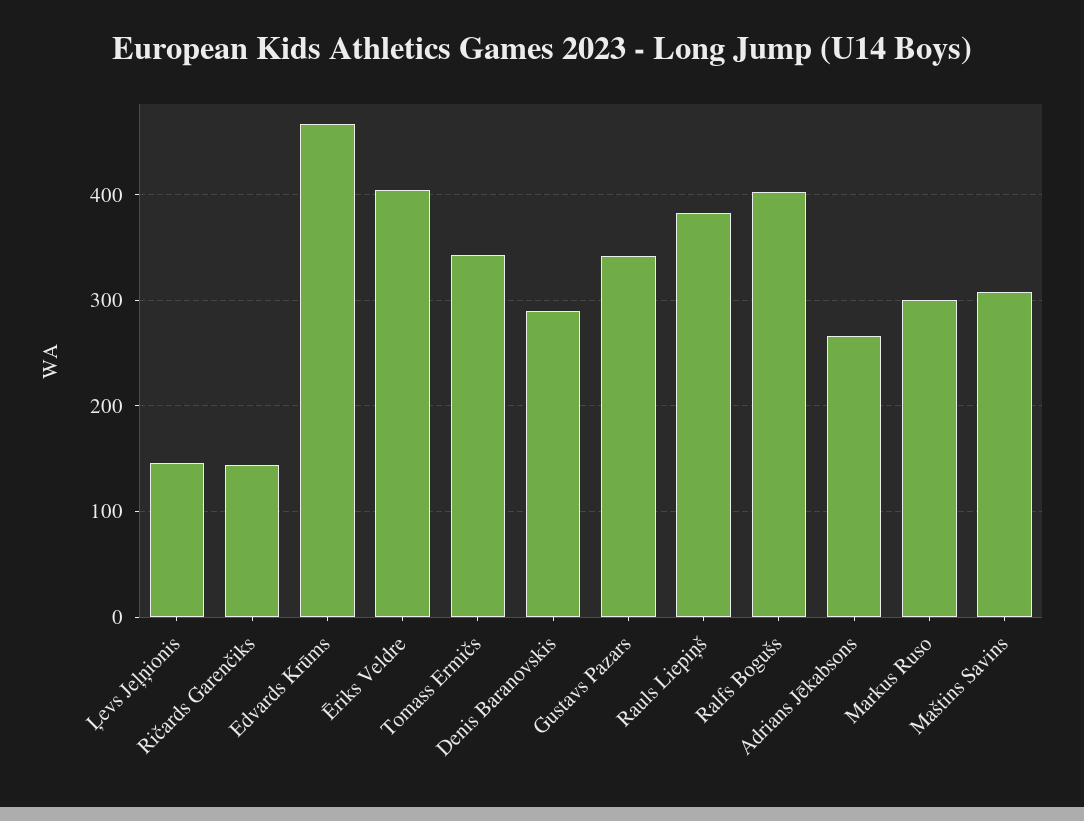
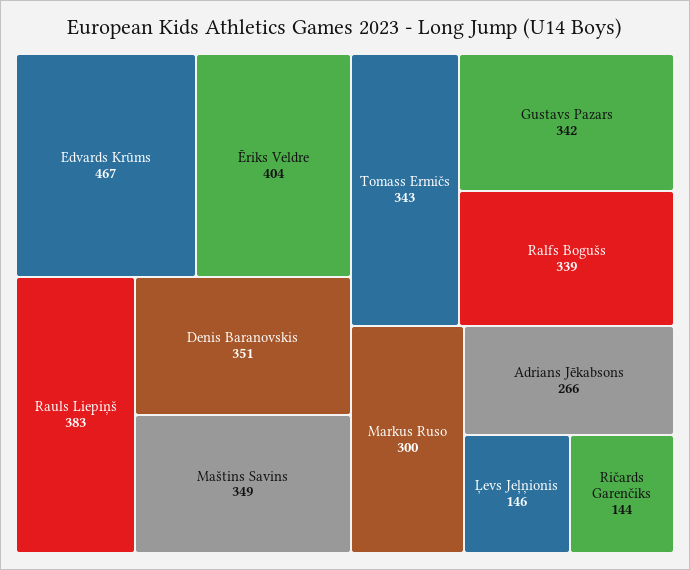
  {
    "Ļevs Jeļņionis": 146,
    "Ričards Garenčiks": 144,
    "Edvards Krūms": 467,
    "Ēriks Veldre": 404,
    "Tomass Ermičs": 343,
-   "Denis Baranovskis": 290,
+   "Denis Baranovskis": 351,
    "Gustavs Pazars": 342,
    "Rauls Liepiņš": 383,
-   "Ralfs Bogušs": 400,
+   "Ralfs Bogušs": 339,
    "Adrians Jēkabsons": 266,
    "Markus Ruso": 300,
-   "Maštins Savins": 310
+   "Maštins Savins": 349
  }

